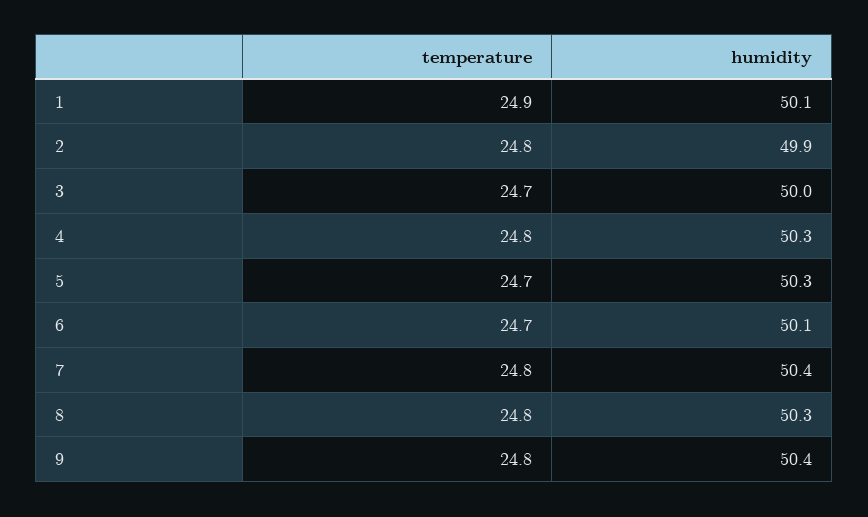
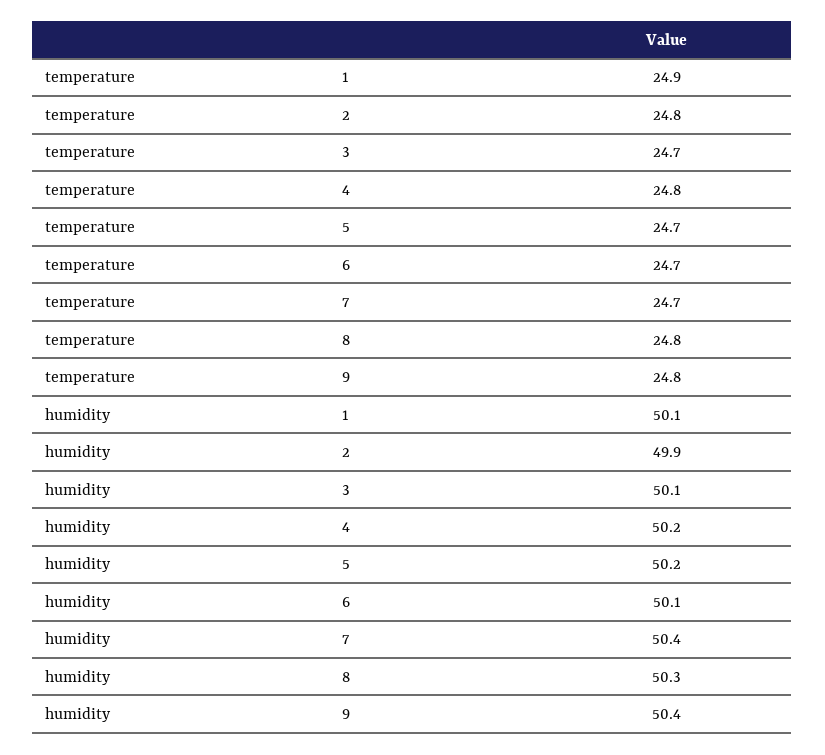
  {
    "temperature": {
      "1": 24.9,
      "2": 24.8,
      "3": 24.7,
      "4": 24.8,
      "5": 24.7,
      "6": 24.7,
-     "7": 24.8,
+     "7": 24.7,
      "8": 24.8,
      "9": 24.8
    },
    "humidity": {
      "1": 50.1,
      "2": 49.9,
-     "3": 50,
+     "3": 50.1,
-     "4": 50.3,
+     "4": 50.2,
-     "5": 50.3,
+     "5": 50.2,
      "6": 50.1,
      "7": 50.4,
      "8": 50.3,
      "9": 50.4
    }
  }

